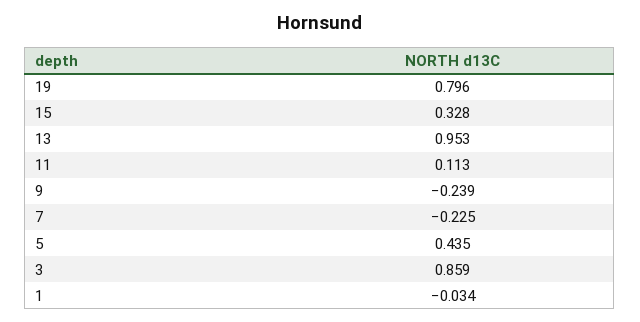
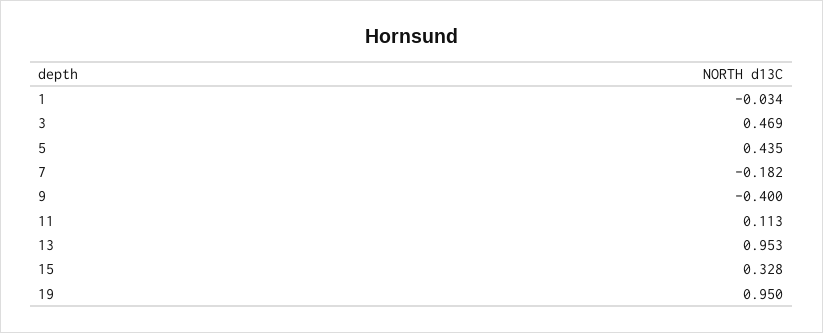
  {
-   "19": 0.796,
+   "19": 0.95,
    "15": 0.328,
    "13": 0.953,
    "11": 0.113,
-   "9": -0.239,
+   "9": -0.4,
-   "7": -0.225,
+   "7": -0.182,
    "5": 0.435,
-   "3": 0.859,
+   "3": 0.469,
    "1": -0.034
  }

